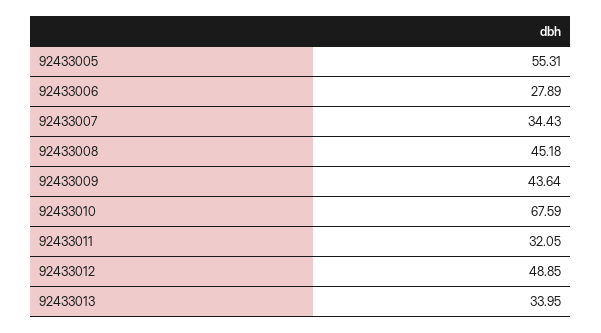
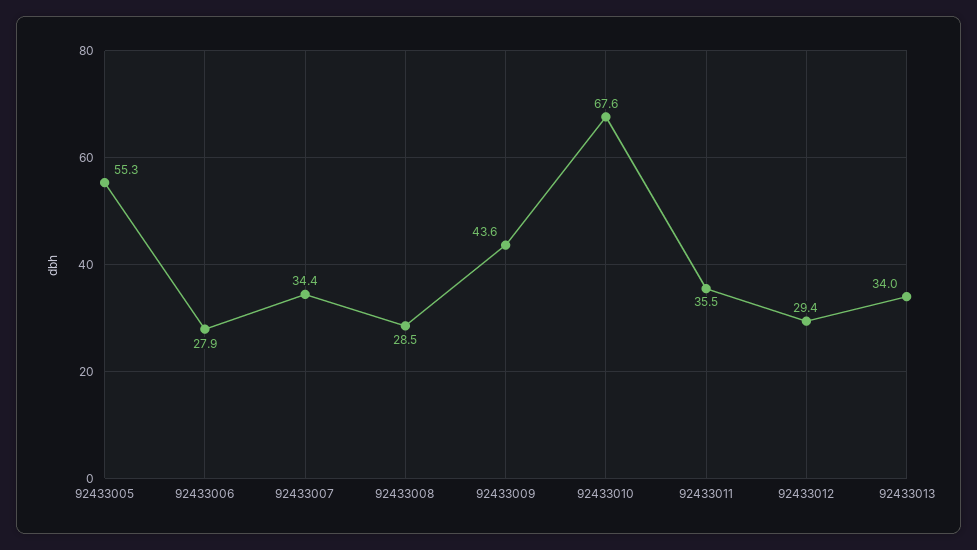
  {
    "92433005": 55.31,
    "92433006": 27.89,
    "92433007": 34.43,
-   "92433008": 45.18,
+   "92433008": 28.5,
    "92433009": 43.64,
    "92433010": 67.59,
-   "92433011": 32.05,
+   "92433011": 35.5,
-   "92433012": 48.85,
+   "92433012": 29.4,
    "92433013": 33.95
  }

